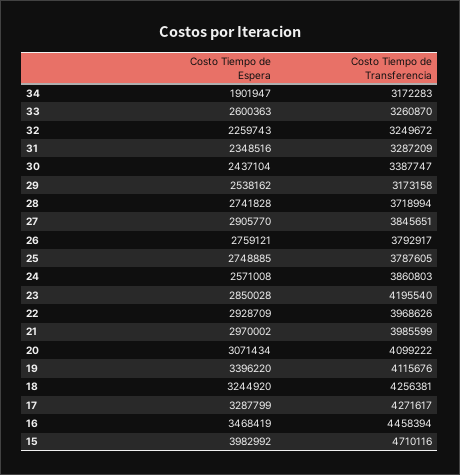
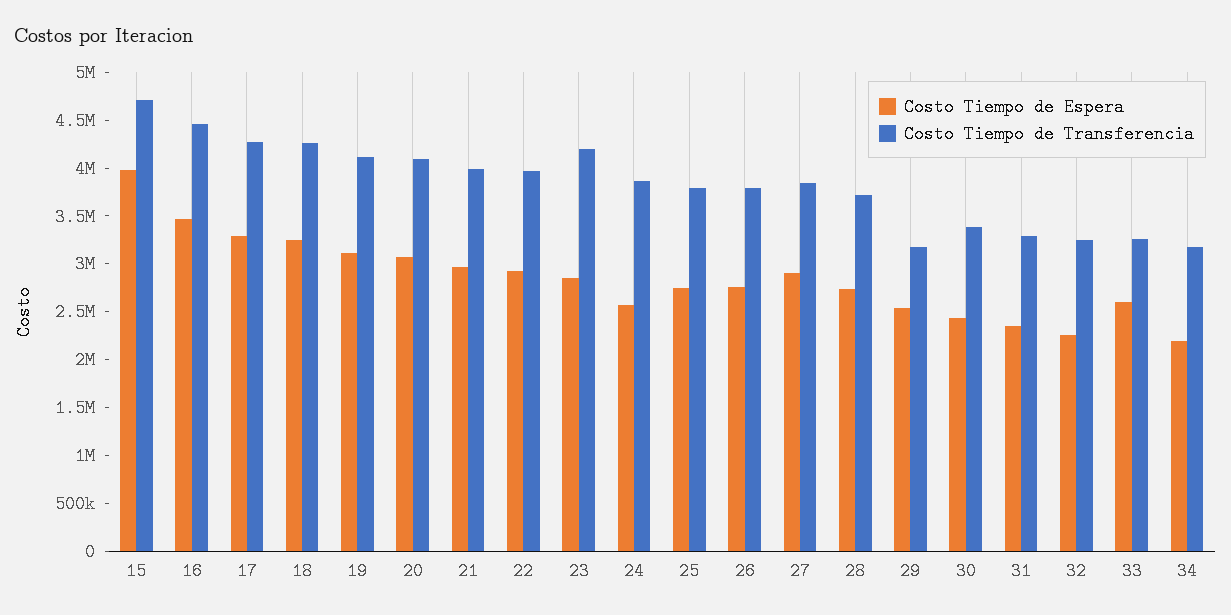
  {
    "Costo Tiempo de Espera": {
-     "34": 1901947,
+     "34": 2200000,
      "33": 2600363,
      "32": 2259743,
      "31": 2348516,
      "30": 2437104,
      "29": 2538162,
      "28": 2741828,
      "27": 2905770,
      "26": 2759121,
      "25": 2748885,
      "24": 2571008,
      "23": 2850028,
      "22": 2928709,
      "21": 2970002,
      "20": 3071434,
-     "19": 3396220,
+     "19": 3100000,
      "18": 3244920,
      "17": 3287799,
      "16": 3468419,
      "15": 3982992
    },
    "Costo Tiempo de Transferencia": {
      "34": 3172283,
      "33": 3260870,
      "32": 3249672,
      "31": 3287209,
      "30": 3387747,
      "29": 3173158,
      "28": 3718994,
      "27": 3845651,
      "26": 3792917,
      "25": 3787605,
      "24": 3860803,
      "23": 4195540,
      "22": 3968626,
      "21": 3985599,
      "20": 4099222,
      "19": 4115676,
      "18": 4256381,
      "17": 4271617,
      "16": 4458394,
      "15": 4710116
    }
  }

